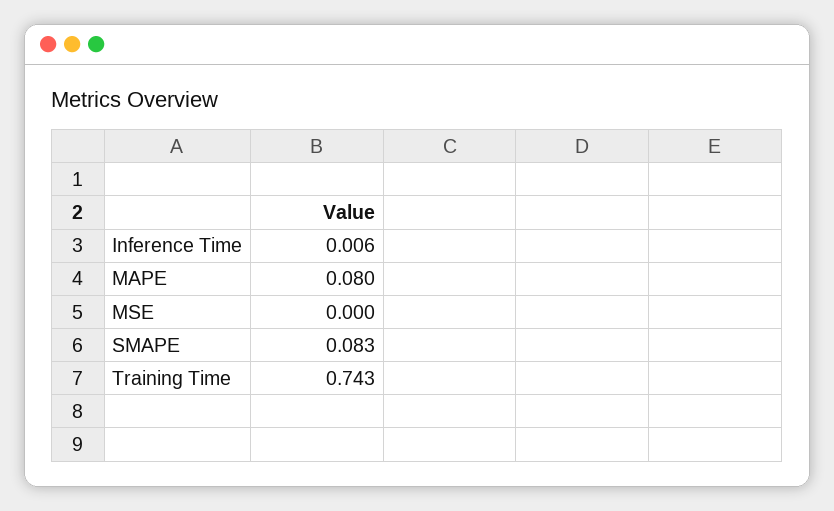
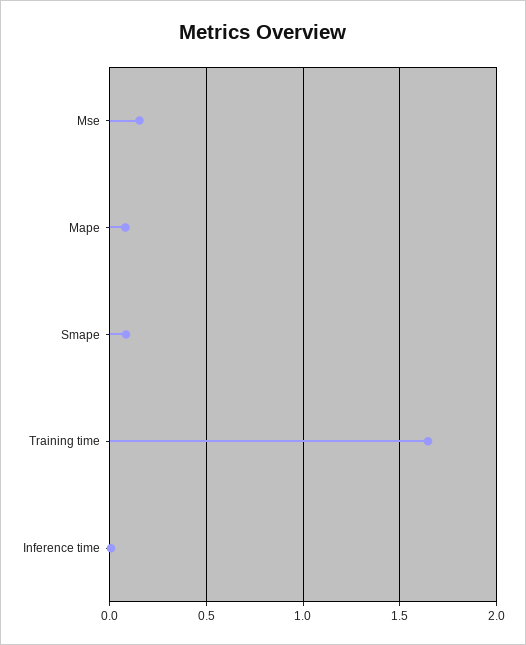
  {
    "Inference Time": 0.006,
    "MAPE": 0.08,
-   "MSE": 0,
+   "MSE": 0.15,
    "SMAPE": 0.083,
-   "Training Time": 0.743
+   "Training Time": 1.65
  }

